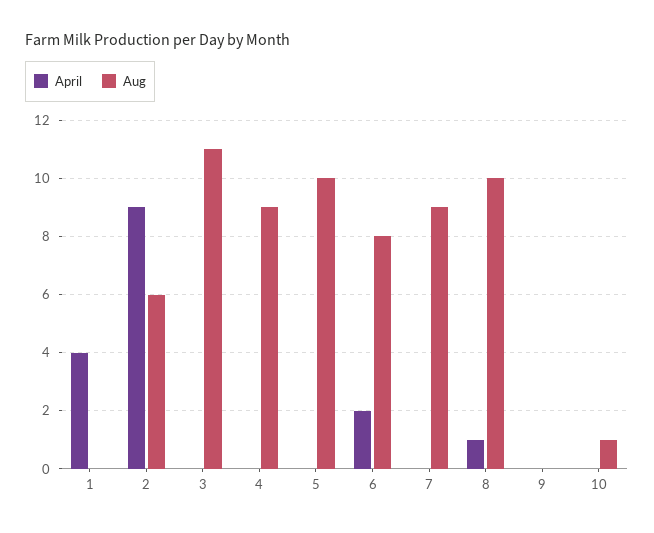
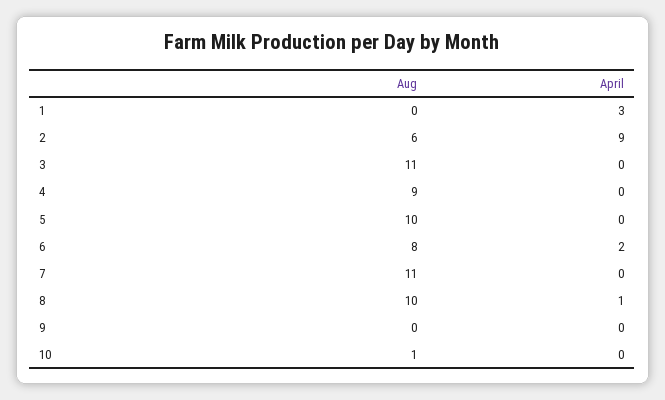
  {
    "April": {
-     "1": 4,
+     "1": 3,
      "2": 9,
      "3": 0,
      "4": 0,
      "5": 0,
      "6": 2,
      "7": 0,
      "8": 1,
      "9": 0,
      "10": 0
    },
    "Aug": {
      "1": 0,
      "2": 6,
      "3": 11,
      "4": 9,
      "5": 10,
      "6": 8,
-     "7": 9,
+     "7": 11,
      "8": 10,
      "9": 0,
      "10": 1
    }
  }

